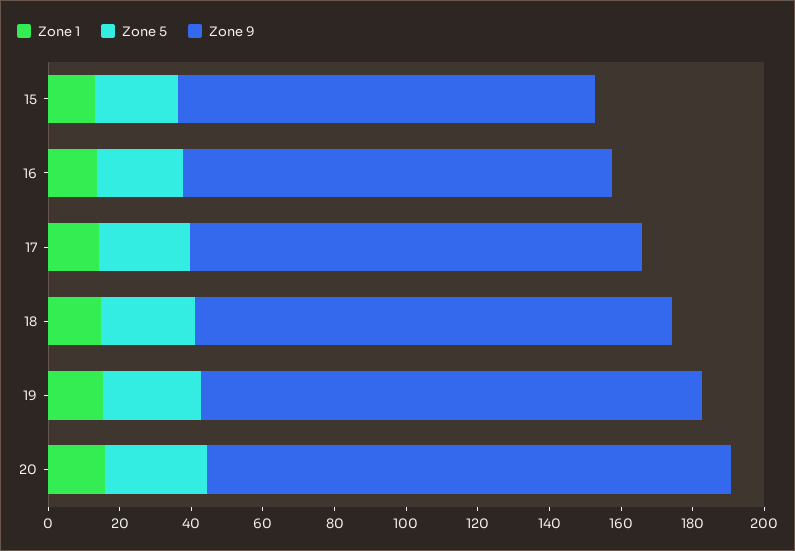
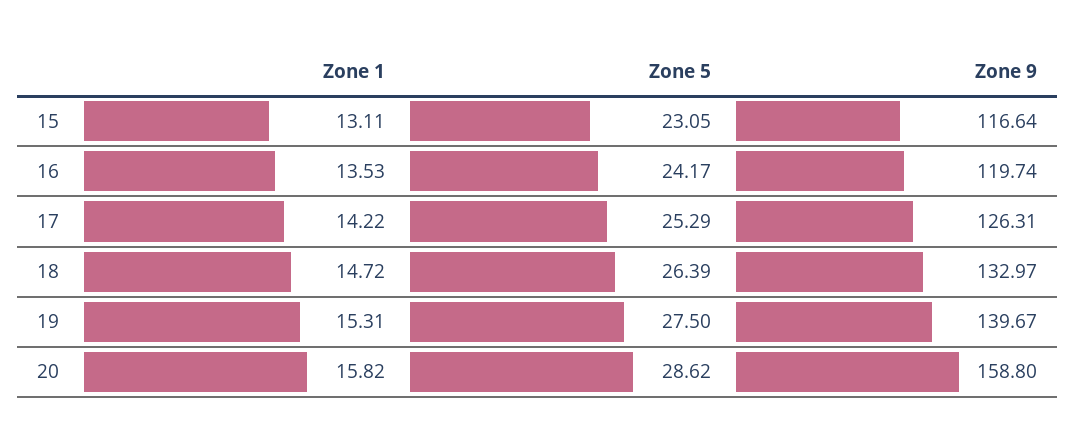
  {
    "Zone 1": {
      "15": 13.11,
      "16": 13.53,
      "17": 14.22,
      "18": 14.72,
      "19": 15.31,
      "20": 15.82
    },
    "Zone 5": {
      "15": 23.05,
      "16": 24.17,
      "17": 25.29,
      "18": 26.39,
      "19": 27.5,
      "20": 28.62
    },
    "Zone 9": {
      "15": 116.64,
      "16": 119.74,
      "17": 126.31,
      "18": 132.97,
      "19": 139.67,
-     "20": 145
+     "20": 158.8
    }
  }

